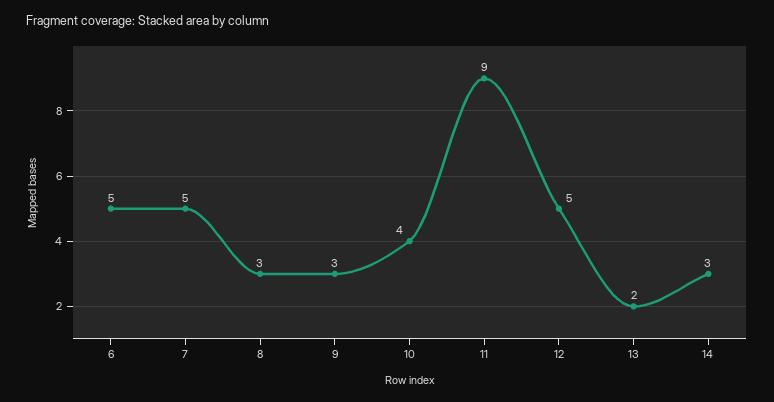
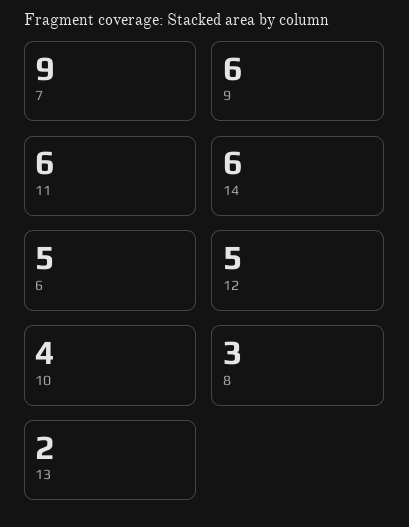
  {
    "6": 5,
-   "7": 5,
+   "7": 9,
    "8": 3,
-   "9": 3,
+   "9": 6,
    "10": 4,
-   "11": 9,
+   "11": 6,
    "12": 5,
    "13": 2,
-   "14": 3
+   "14": 6
  }

